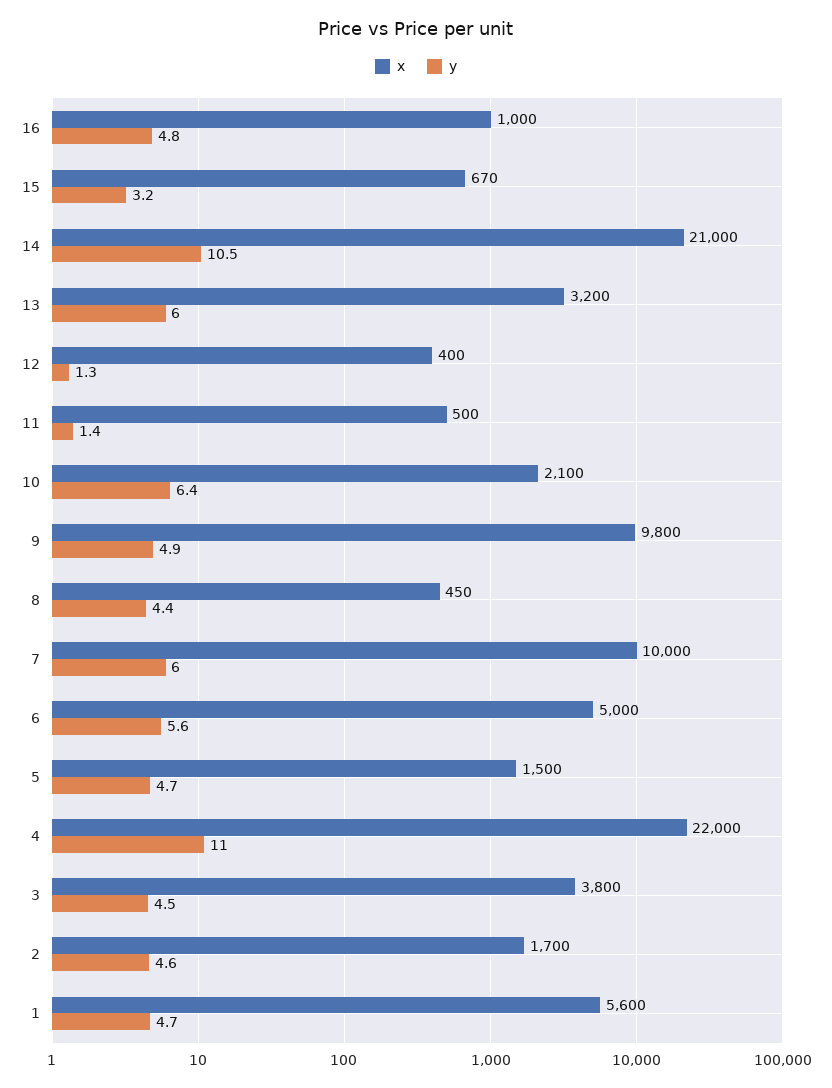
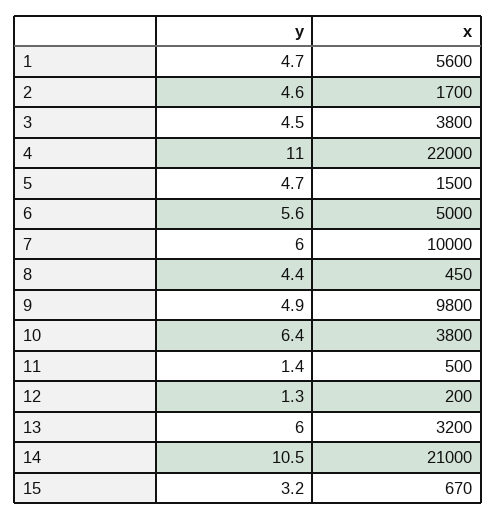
  {
    "x": {
-     "16": 1000,
      "15": 670,
      "14": 21000,
      "13": 3200,
-     "12": 400,
+     "12": 200,
      "11": 500,
-     "10": 2100,
+     "10": 3800,
      "9": 9800,
      "8": 450,
      "7": 10000,
      "6": 5000,
      "5": 1500,
      "4": 22000,
      "3": 3800,
      "2": 1700,
      "1": 5600
    },
    "y": {
-     "16": 4.8,
      "15": 3.2,
      "14": 10.5,
      "13": 6,
      "12": 1.3,
      "11": 1.4,
      "10": 6.4,
      "9": 4.9,
      "8": 4.4,
      "7": 6,
      "6": 5.6,
      "5": 4.7,
      "4": 11,
      "3": 4.5,
      "2": 4.6,
      "1": 4.7
    }
  }

